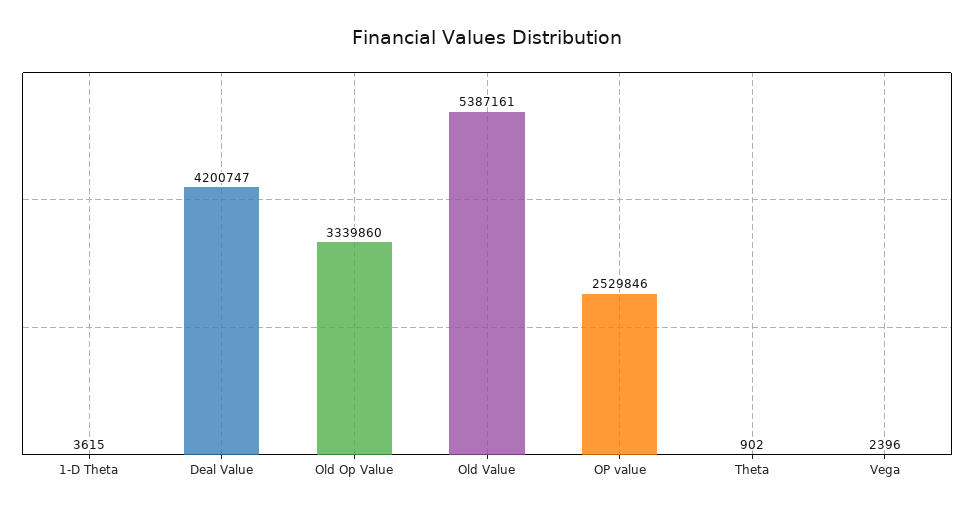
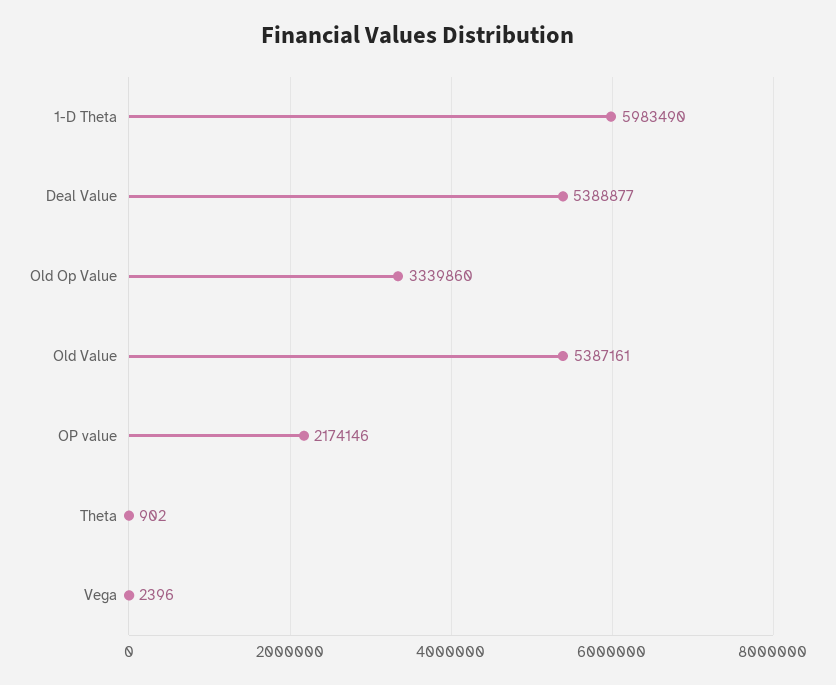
  {
-   "1-D Theta": 3615,
+   "1-D Theta": 5983490,
-   "Deal Value": 4200747,
+   "Deal Value": 5388877,
    "Old Op Value": 3339860,
    "Old Value": 5387161,
-   "OP value": 2529846,
+   "OP value": 2174146,
    "Theta": 902,
    "Vega": 2396
  }

